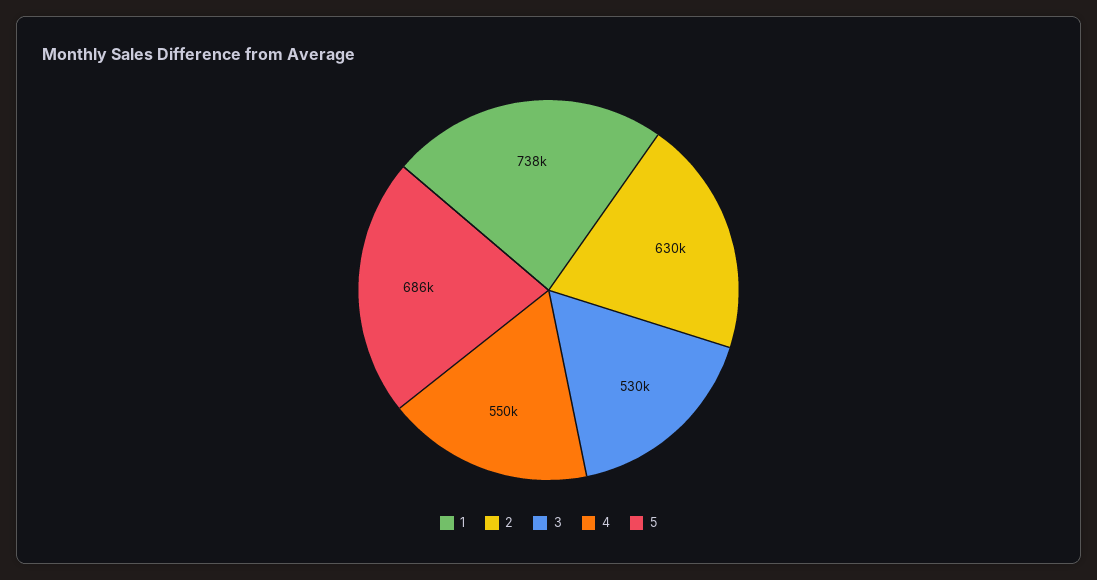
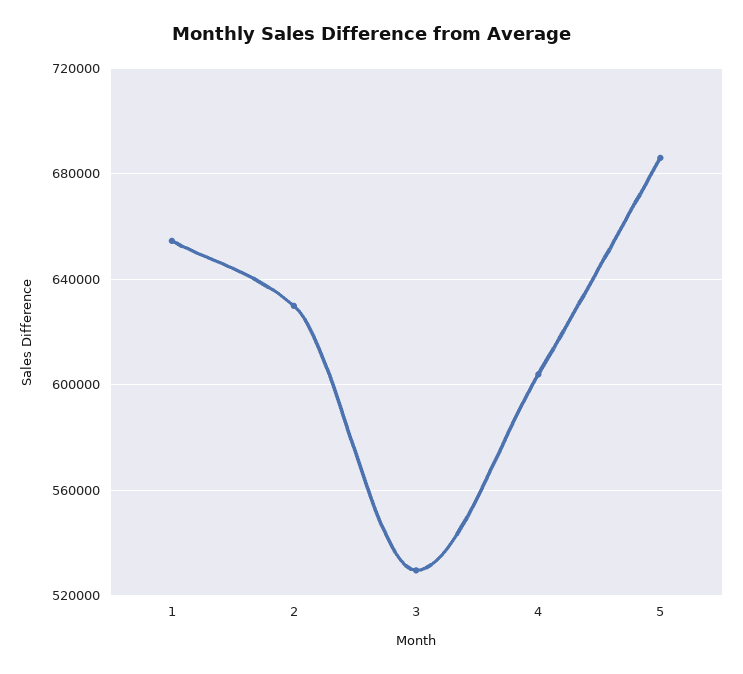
  {
-   "1": 738000,
+   "1": 655000,
    "2": 630000,
    "3": 530000,
-   "4": 550000,
+   "4": 605000,
    "5": 686000
  }

